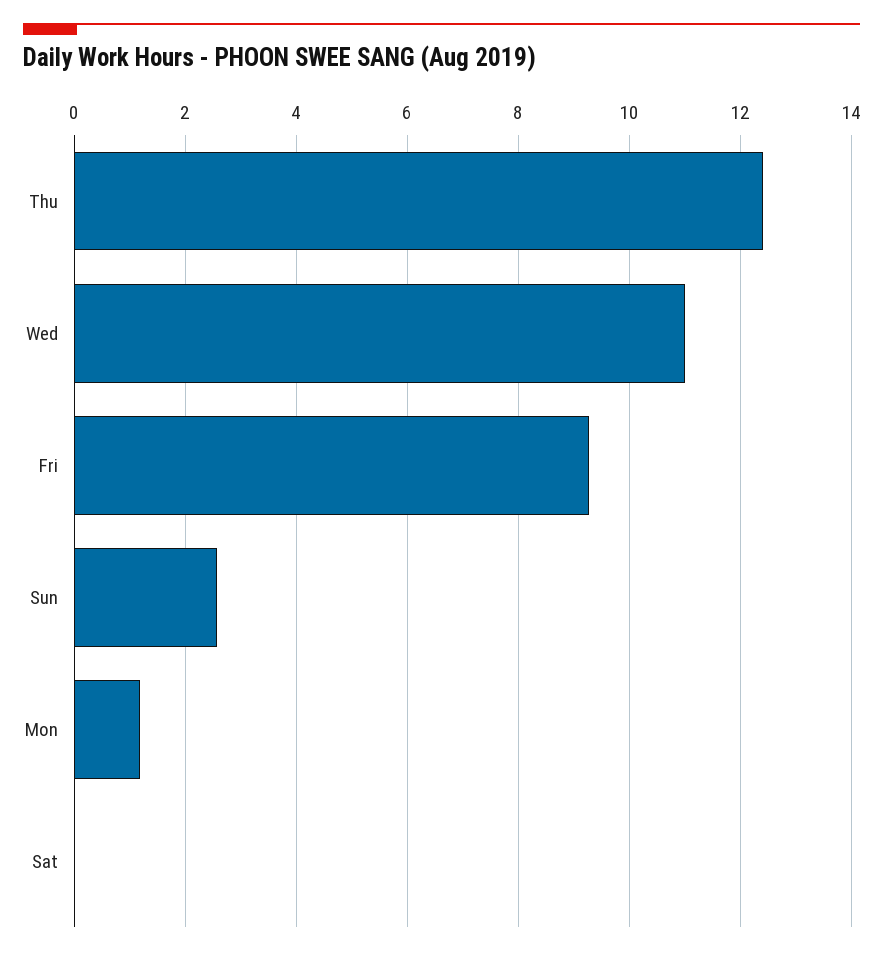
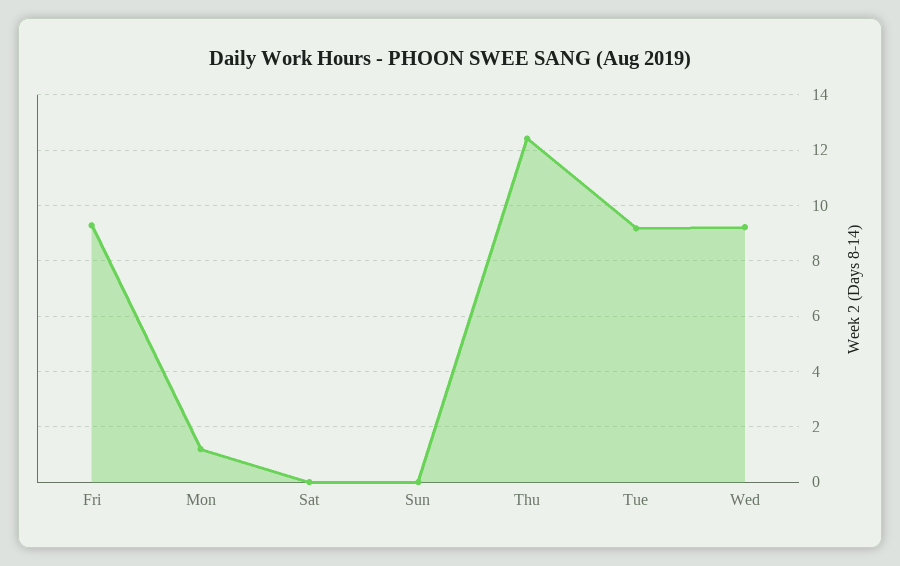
  {
    "Thu": 12.4,
-   "Wed": 11,
+   "Wed": 9.25,
    "Fri": 9.2,
-   "Sun": 2.6,
+   "Sun": 0,
    "Mon": 1.2,
-   "Sat": 0
+   "Sat": 0,
+   "Tue": 9.25
  }

